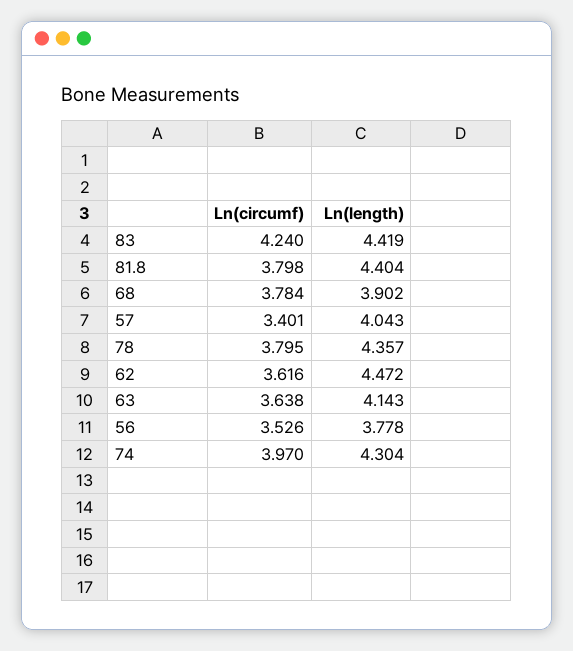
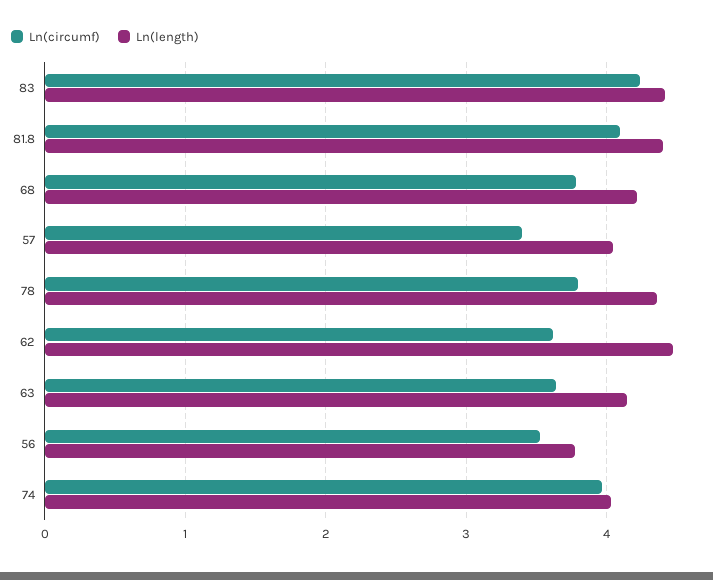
  {
    "Ln(circumf)": {
      "83": 4.24,
-     "81.8": 3.798,
+     "81.8": 4.1,
      "68": 3.784,
      "57": 3.401,
      "78": 3.795,
      "62": 3.616,
      "63": 3.638,
      "56": 3.526,
      "74": 3.97
    },
    "Ln(length)": {
      "83": 4.419,
      "81.8": 4.404,
-     "68": 3.902,
+     "68": 4.2,
      "57": 4.043,
      "78": 4.357,
      "62": 4.472,
      "63": 4.143,
      "56": 3.778,
-     "74": 4.304
+     "74": 4
    }
  }

